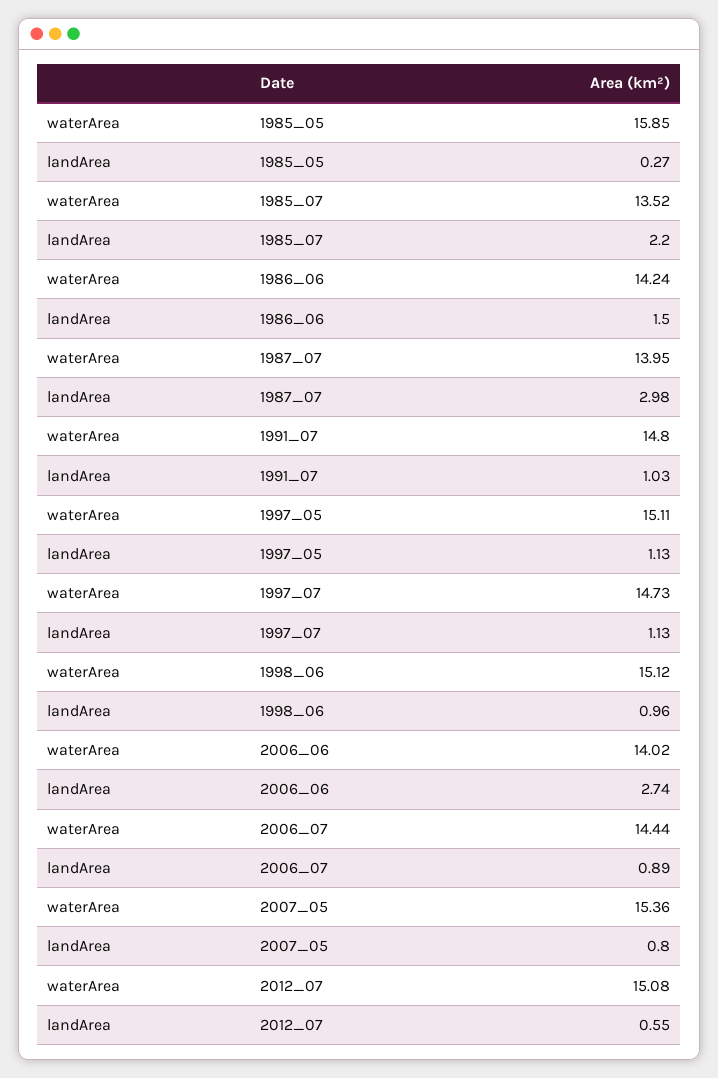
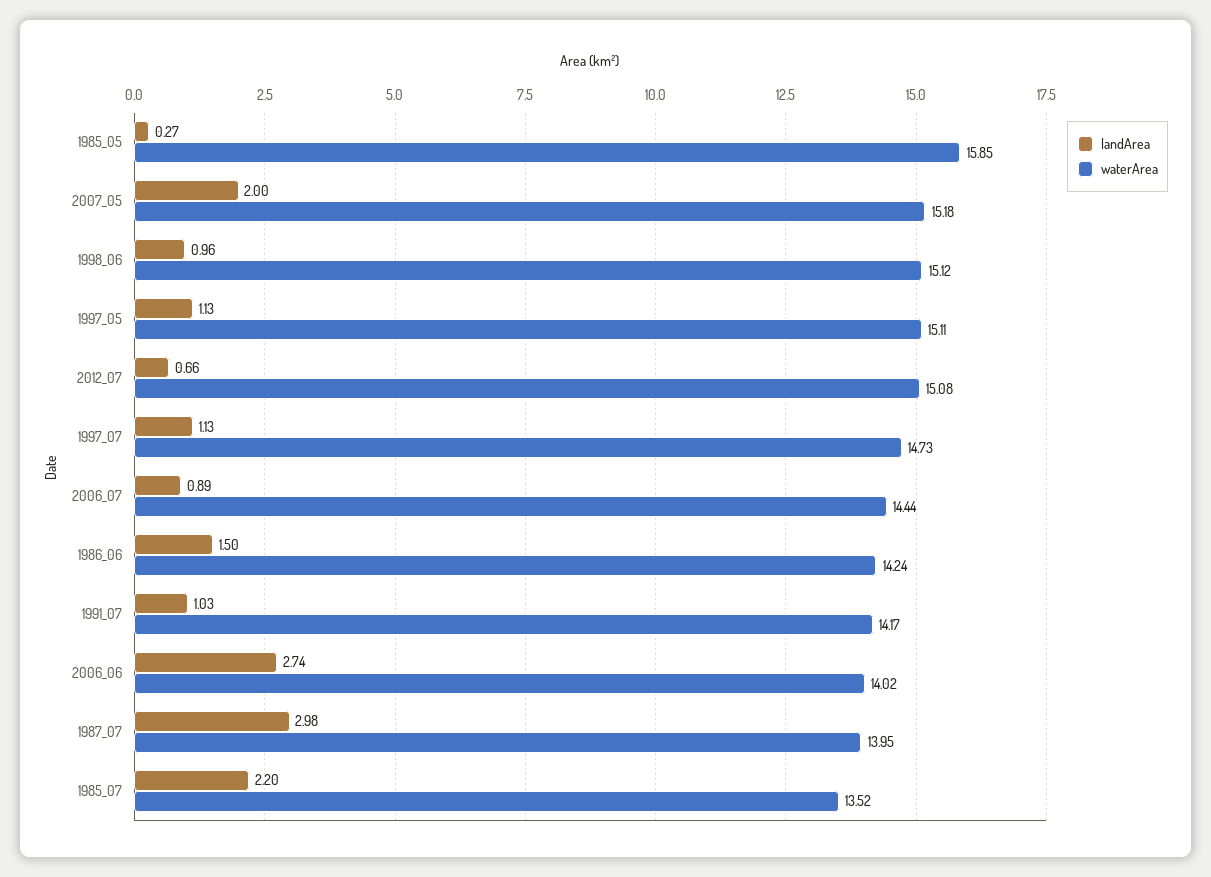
  {
    "waterArea": {
      "1985_05": 15.85,
      "1985_07": 13.52,
      "1986_06": 14.24,
      "1987_07": 13.95,
-     "1991_07": 14.8,
+     "1991_07": 14.17,
      "1997_05": 15.11,
      "1997_07": 14.73,
      "1998_06": 15.12,
      "2006_06": 14.02,
      "2006_07": 14.44,
-     "2007_05": 15.36,
+     "2007_05": 15.18,
      "2012_07": 15.08
    },
    "landArea": {
      "1985_05": 0.27,
      "1985_07": 2.2,
      "1986_06": 1.5,
      "1987_07": 2.98,
      "1991_07": 1.03,
      "1997_05": 1.13,
      "1997_07": 1.13,
      "1998_06": 0.96,
      "2006_06": 2.74,
      "2006_07": 0.89,
-     "2007_05": 0.8,
+     "2007_05": 2,
-     "2012_07": 0.55
+     "2012_07": 0.66
    }
  }

